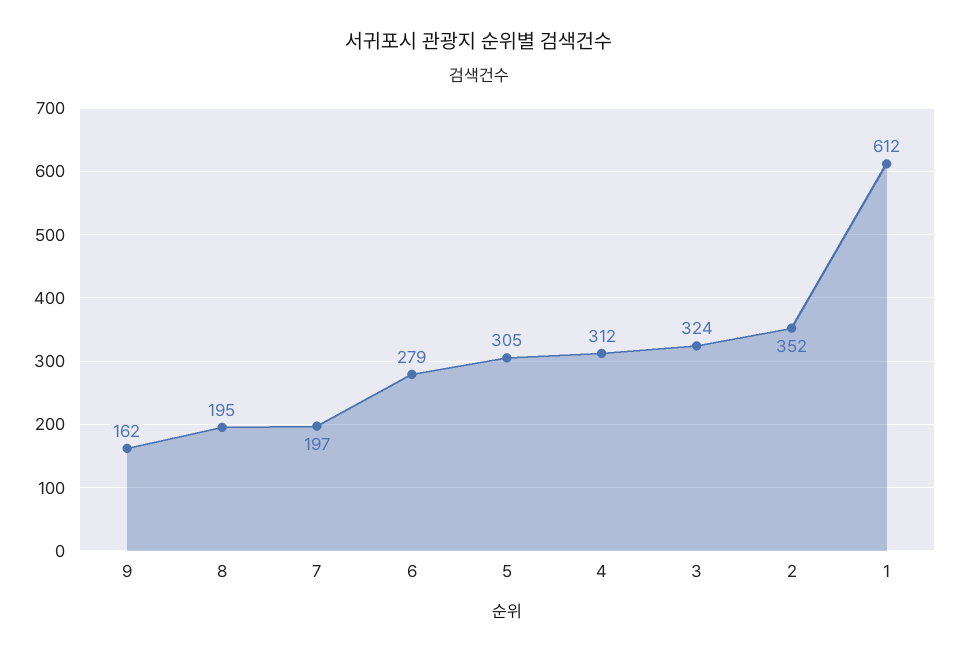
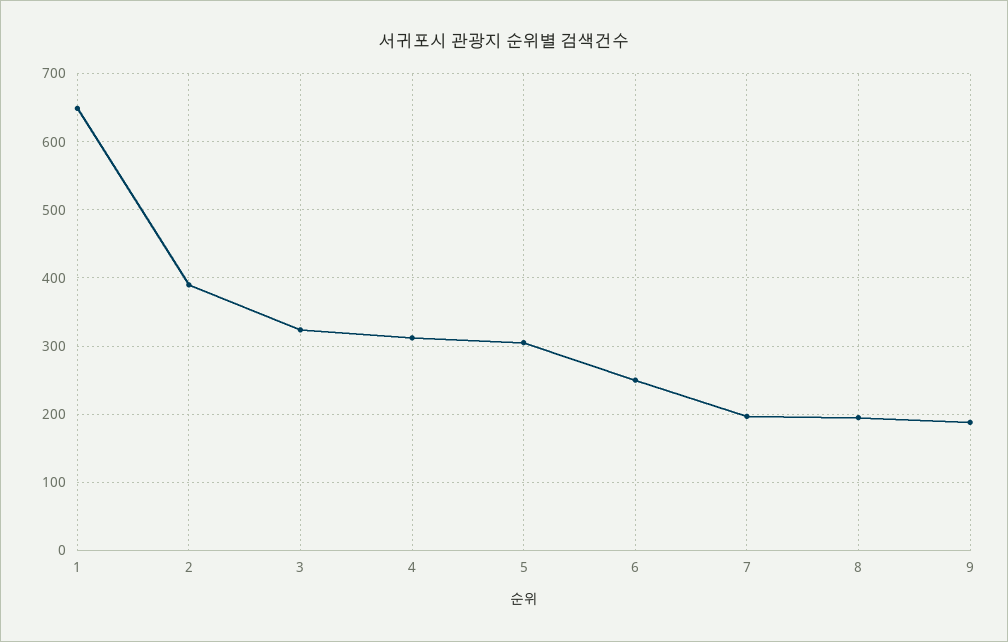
  {
-   "9": 162,
+   "9": 190,
    "8": 195,
    "7": 197,
-   "6": 279,
+   "6": 250,
    "5": 305,
    "4": 312,
    "3": 324,
-   "2": 352,
+   "2": 390,
-   "1": 612
+   "1": 650
  }

